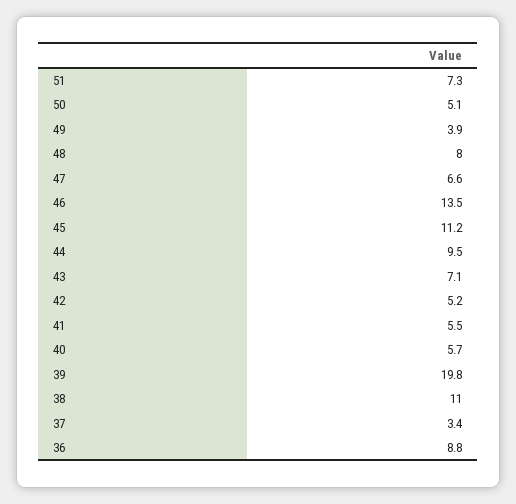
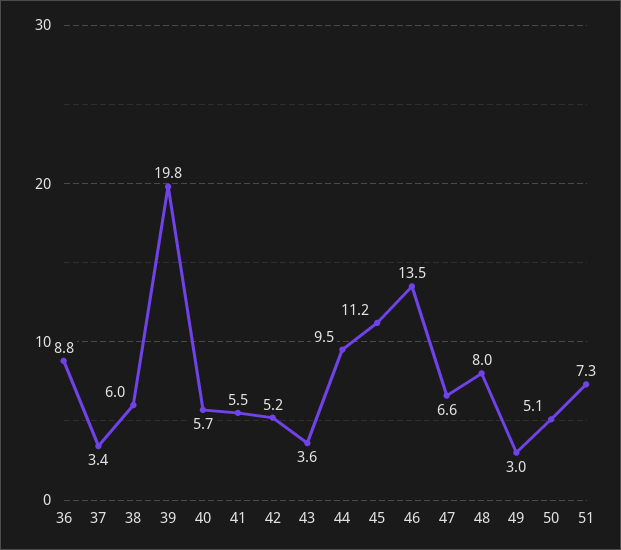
  {
    "51": 7.3,
    "50": 5.1,
-   "49": 3.9,
+   "49": 3,
    "48": 8,
    "47": 6.6,
    "46": 13.5,
    "45": 11.2,
    "44": 9.5,
-   "43": 7.1,
+   "43": 3.6,
    "42": 5.2,
    "41": 5.5,
    "40": 5.7,
    "39": 19.8,
-   "38": 11,
+   "38": 6,
    "37": 3.4,
    "36": 8.8
  }

